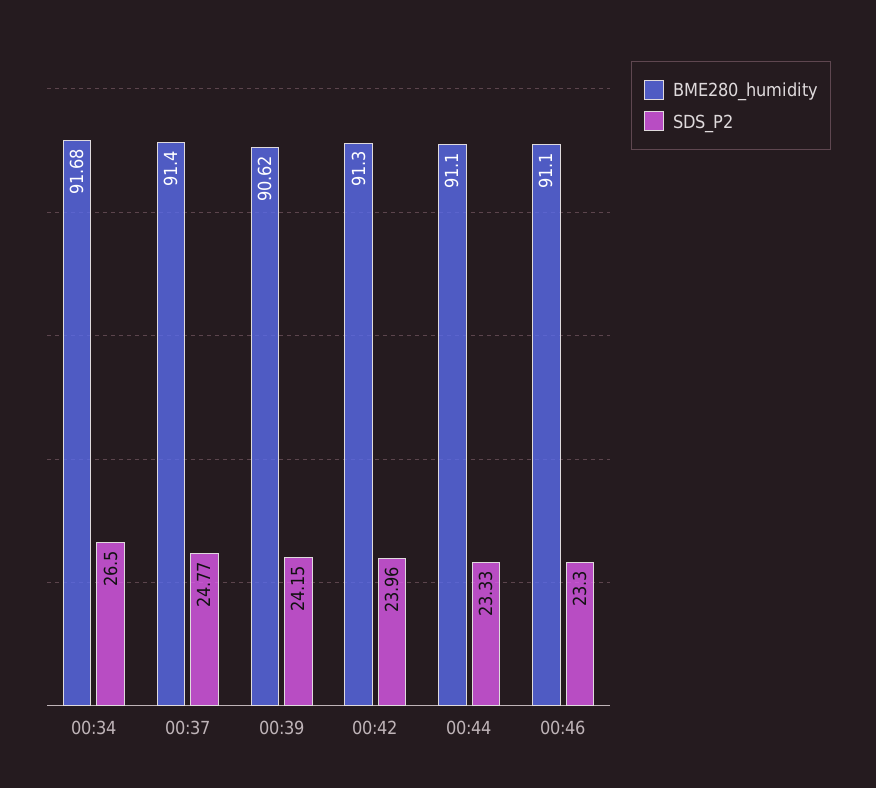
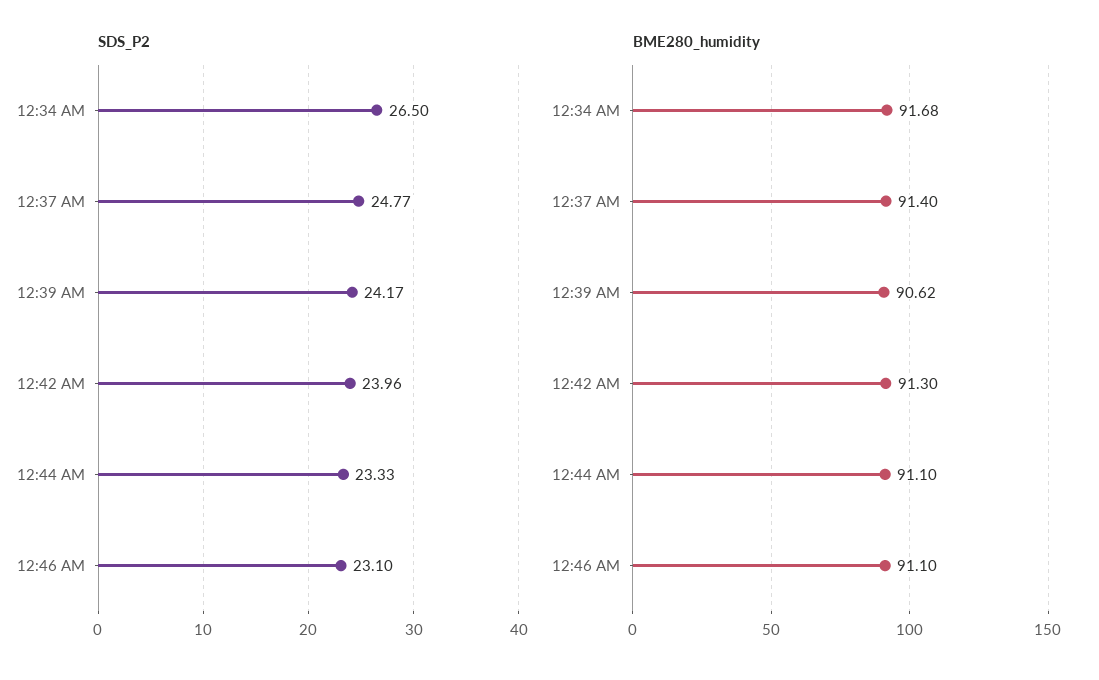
  {
    "BME280_humidity": {
      "00:34": 91.68,
      "00:37": 91.4,
      "00:39": 90.62,
      "00:42": 91.3,
      "00:44": 91.1,
      "00:46": 91.1
    },
    "SDS_P2": {
      "00:34": 26.5,
      "00:37": 24.77,
-     "00:39": 24.15,
+     "00:39": 24.17,
      "00:42": 23.96,
      "00:44": 23.33,
-     "00:46": 23.3
+     "00:46": 23.1
    }
  }

